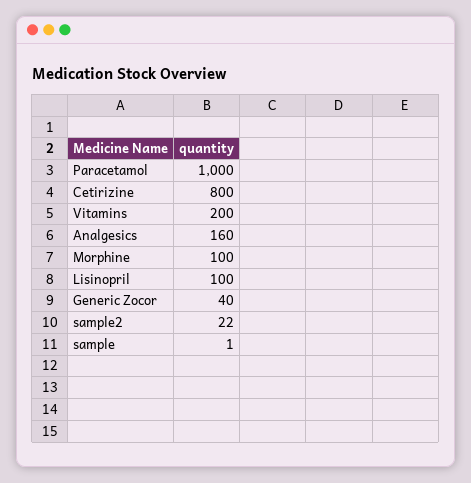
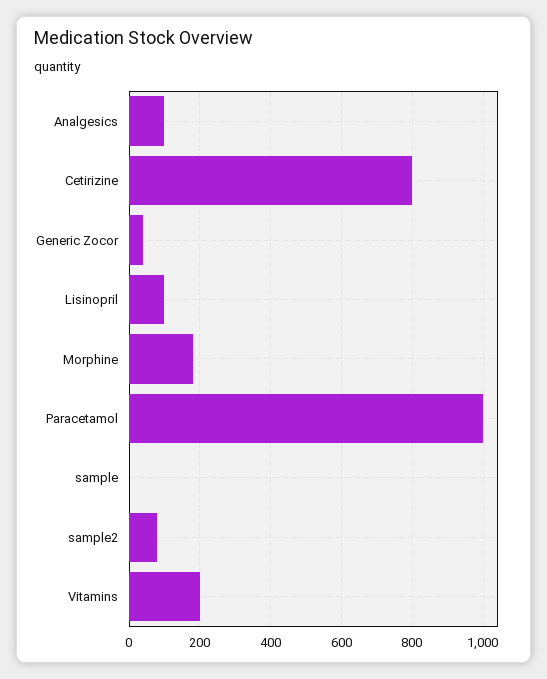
  {
    "Paracetamol": 1000,
    "Cetirizine": 800,
    "Vitamins": 200,
-   "Analgesics": 160,
+   "Analgesics": 100,
-   "Morphine": 100,
+   "Morphine": 180,
    "Lisinopril": 100,
    "Generic Zocor": 40,
-   "sample2": 22,
+   "sample2": 80,
    "sample": 1
  }

